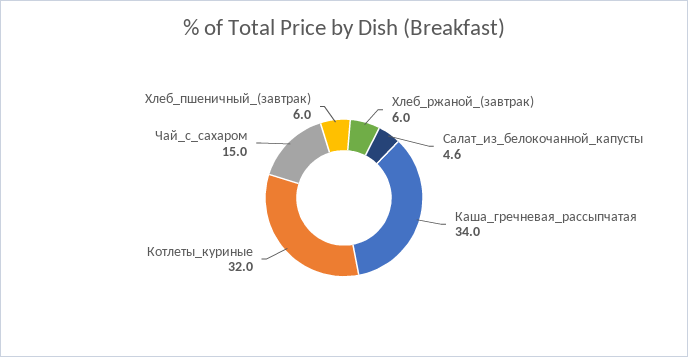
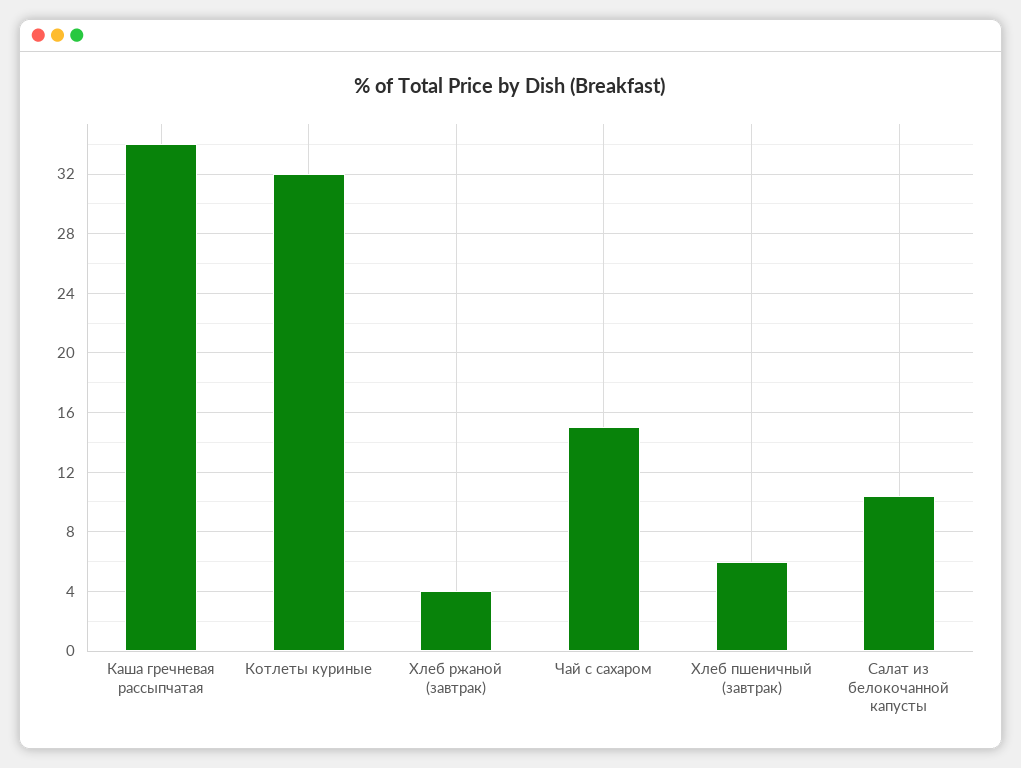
  {
-   "Хлеб_ржаной_(завтрак)": 6,
+   "Хлеб_ржаной_(завтрак)": 4,
-   "Салат_из_белокочанной_капусты": 4.6,
+   "Салат_из_белокочанной_капусты": 10.5,
    "Каша_гречневая_рассыпчатая": 34,
    "Котлеты_куриные": 32,
    "Чай_с_сахаром": 15,
    "Хлеб_пшеничный_(завтрак)": 6
  }

